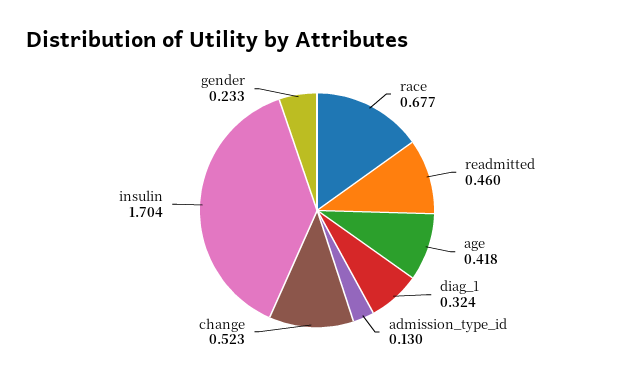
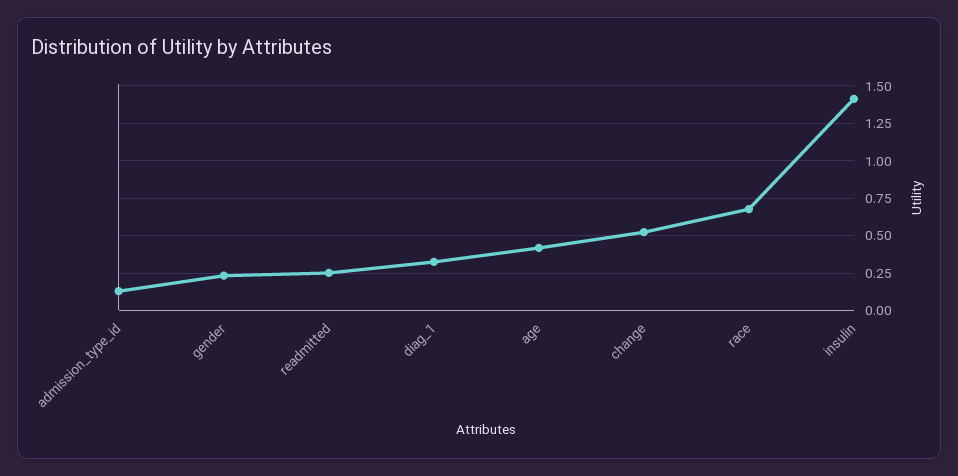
  {
    "race": 0.677,
-   "readmitted": 0.46,
+   "readmitted": 0.25,
    "age": 0.418,
    "diag_1": 0.324,
    "admission_type_id": 0.13,
    "change": 0.523,
-   "insulin": 1.704,
+   "insulin": 1.4,
    "gender": 0.233
  }

